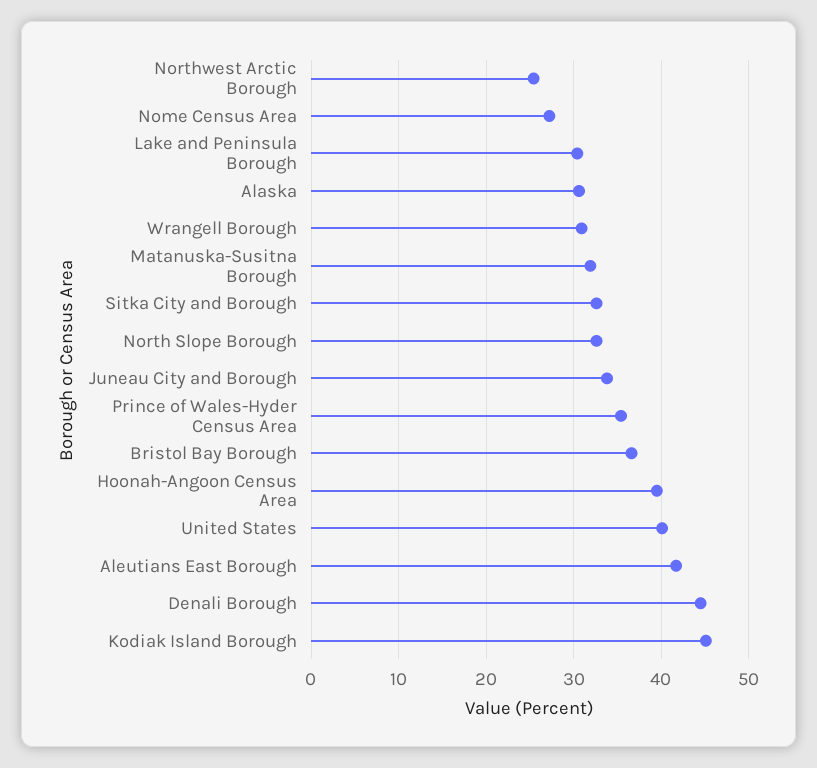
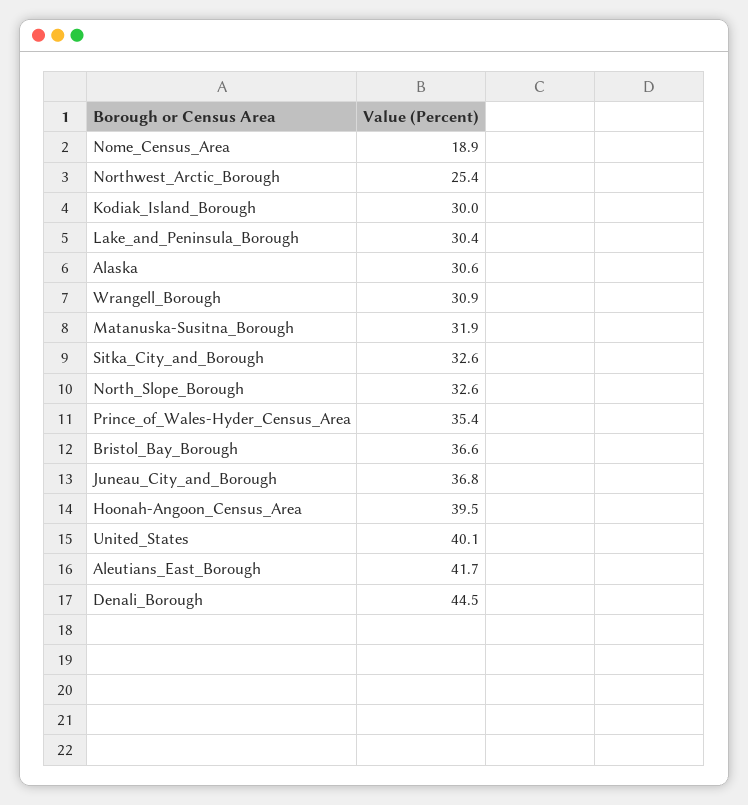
  {
    "Northwest Arctic Borough": 25.4,
-   "Nome Census Area": 27,
+   "Nome Census Area": 18.9,
    "Lake and Peninsula Borough": 30.4,
    "Alaska": 30.6,
    "Wrangell Borough": 30.9,
    "Matanuska-Susitna Borough": 31.9,
    "Sitka City and Borough": 32.6,
    "North Slope Borough": 32.6,
-   "Juneau City and Borough": 34,
+   "Juneau City and Borough": 36.8,
    "Prince of Wales-Hyder Census Area": 35.4,
    "Bristol Bay Borough": 36.6,
    "Hoonah-Angoon Census Area": 39.5,
    "United States": 40.1,
    "Aleutians East Borough": 41.7,
    "Denali Borough": 44.5,
-   "Kodiak Island Borough": 45
+   "Kodiak Island Borough": 30
  }

